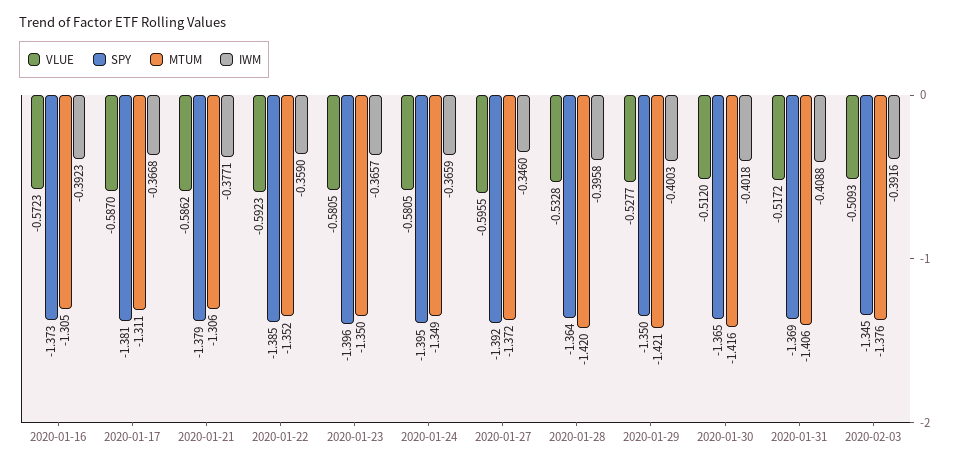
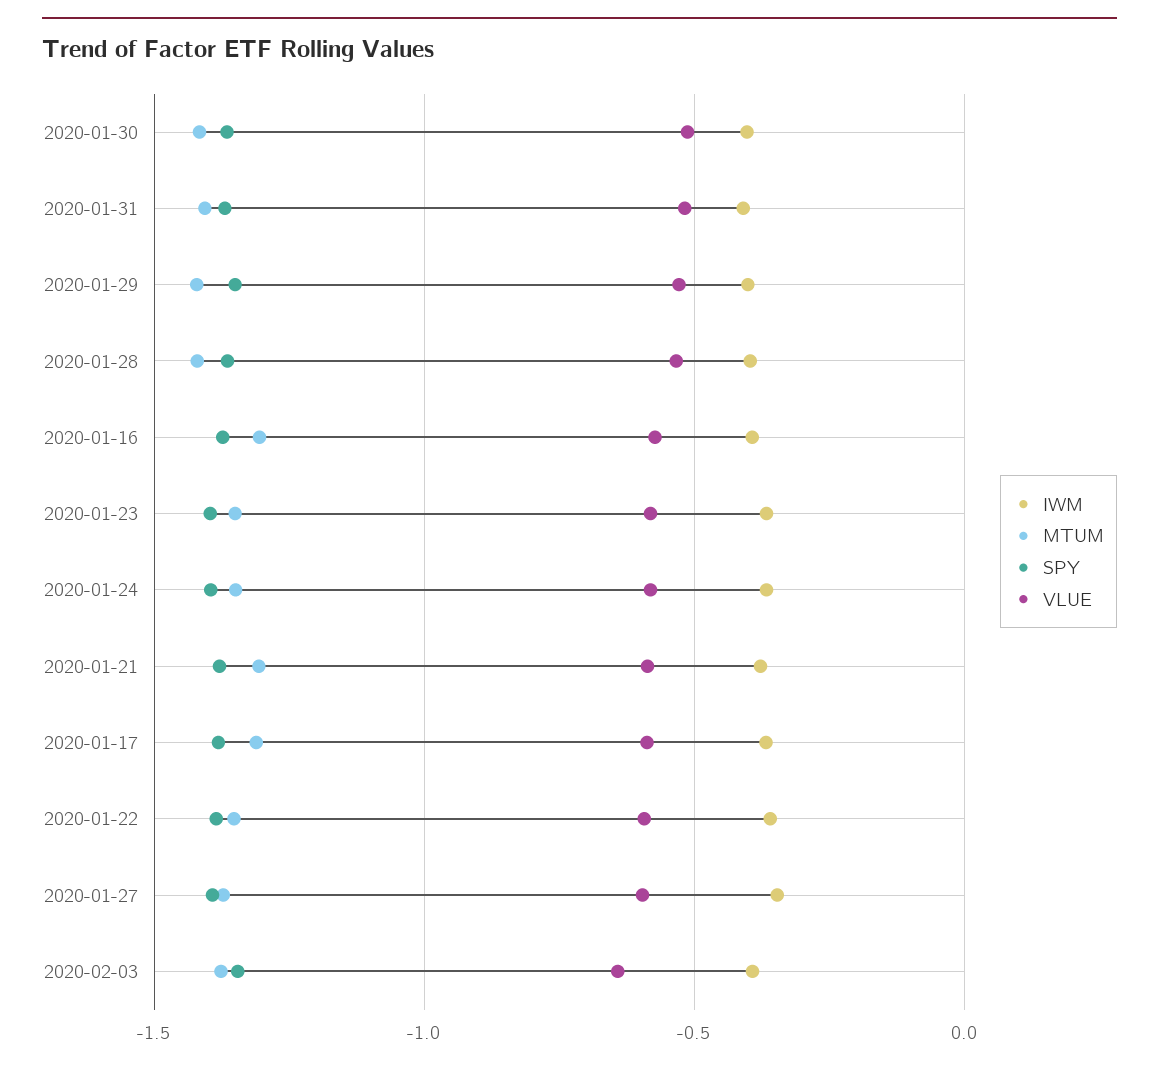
  {
    "VLUE": {
      "2020-01-16": -0.5723,
      "2020-01-17": -0.587,
      "2020-01-21": -0.5862,
      "2020-01-22": -0.5923,
      "2020-01-23": -0.5805,
      "2020-01-24": -0.5805,
      "2020-01-27": -0.5955,
      "2020-01-28": -0.5328,
      "2020-01-29": -0.5277,
      "2020-01-30": -0.512,
      "2020-01-31": -0.5172,
-     "2020-02-03": -0.5093
+     "2020-02-03": -0.65
    },
    "SPY": {
      "2020-01-16": -1.373,
      "2020-01-17": -1.381,
      "2020-01-21": -1.379,
      "2020-01-22": -1.385,
      "2020-01-23": -1.396,
      "2020-01-24": -1.395,
      "2020-01-27": -1.392,
      "2020-01-28": -1.364,
      "2020-01-29": -1.35,
      "2020-01-30": -1.365,
      "2020-01-31": -1.369,
      "2020-02-03": -1.345
    },
    "MTUM": {
      "2020-01-16": -1.305,
      "2020-01-17": -1.311,
      "2020-01-21": -1.306,
      "2020-01-22": -1.352,
      "2020-01-23": -1.35,
      "2020-01-24": -1.349,
      "2020-01-27": -1.372,
      "2020-01-28": -1.42,
      "2020-01-29": -1.421,
      "2020-01-30": -1.416,
      "2020-01-31": -1.406,
      "2020-02-03": -1.376
    },
    "IWM": {
      "2020-01-16": -0.3923,
      "2020-01-17": -0.3668,
      "2020-01-21": -0.3771,
      "2020-01-22": -0.359,
      "2020-01-23": -0.3657,
      "2020-01-24": -0.3659,
      "2020-01-27": -0.346,
      "2020-01-28": -0.3958,
      "2020-01-29": -0.4003,
      "2020-01-30": -0.4018,
      "2020-01-31": -0.4088,
      "2020-02-03": -0.3916
    }
  }

